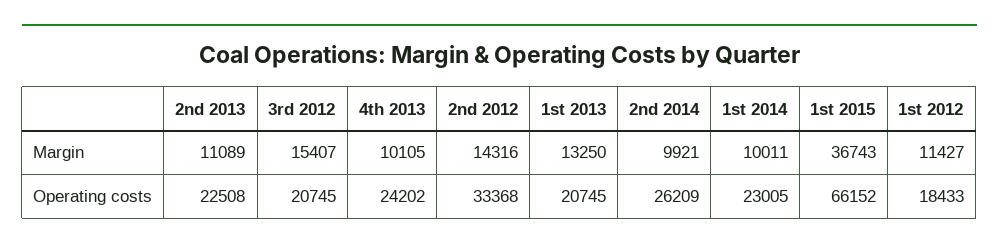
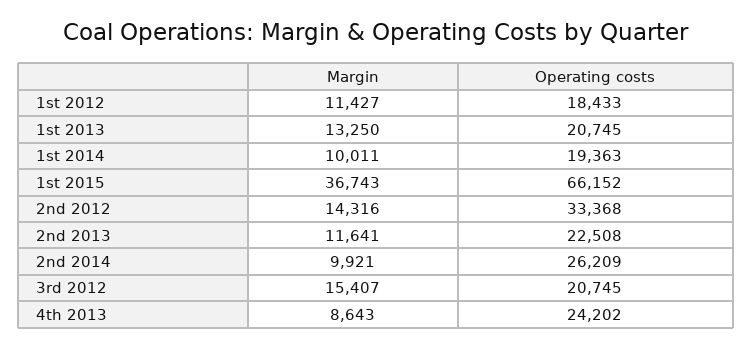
  {
    "2nd 2013": {
-     "Margin": 11089,
+     "Margin": 11641,
      "Operating costs": 22508
    },
    "3rd 2012": {
      "Margin": 15407,
      "Operating costs": 20745
    },
    "4th 2013": {
-     "Margin": 10105,
+     "Margin": 8643,
      "Operating costs": 24202
    },
    "2nd 2012": {
      "Margin": 14316,
      "Operating costs": 33368
    },
    "1st 2013": {
      "Margin": 13250,
      "Operating costs": 20745
    },
    "2nd 2014": {
      "Margin": 9921,
      "Operating costs": 26209
    },
    "1st 2014": {
      "Margin": 10011,
-     "Operating costs": 23005
+     "Operating costs": 19363
    },
    "1st 2015": {
      "Margin": 36743,
      "Operating costs": 66152
    },
    "1st 2012": {
      "Margin": 11427,
      "Operating costs": 18433
    }
  }

